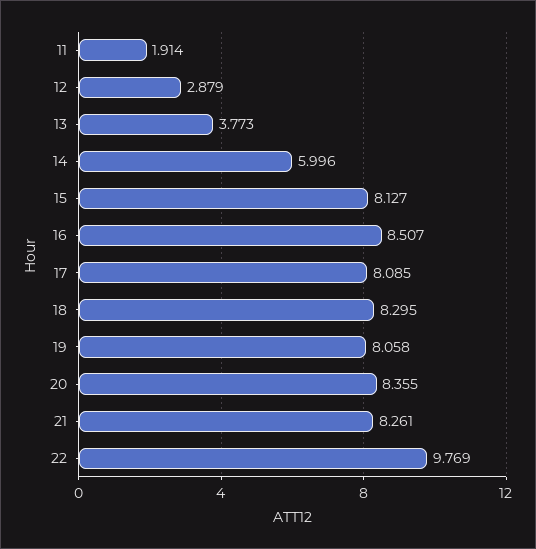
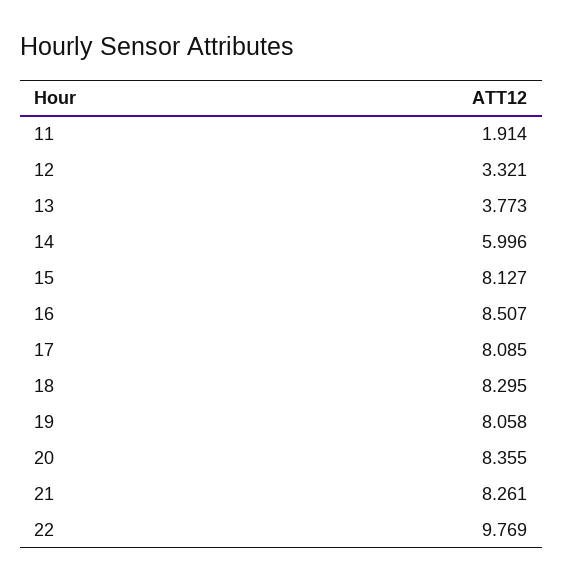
  {
    "11": 1.914,
-   "12": 2.879,
+   "12": 3.321,
    "13": 3.773,
    "14": 5.996,
    "15": 8.127,
    "16": 8.507,
    "17": 8.085,
    "18": 8.295,
    "19": 8.058,
    "20": 8.355,
    "21": 8.261,
    "22": 9.769
  }

